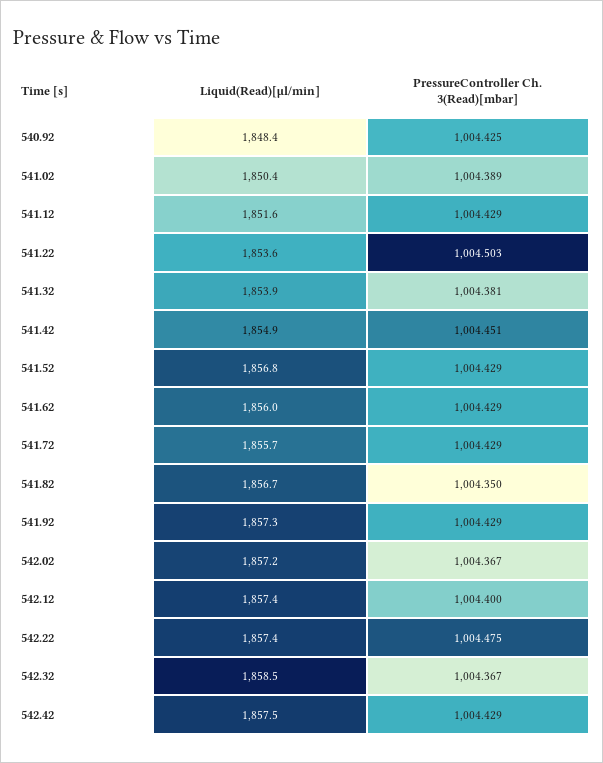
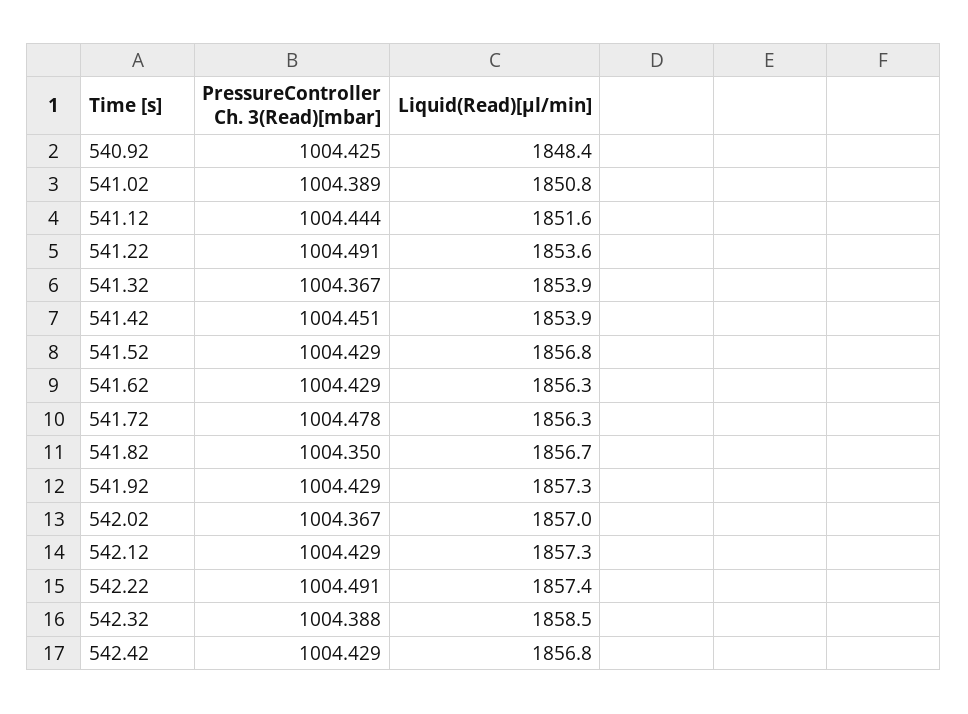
  {
    "Liquid(Read)[µl/min]": {
      "540.92": 1848.4,
-     "541.02": 1850.4,
+     "541.02": 1850.8,
      "541.12": 1851.6,
      "541.22": 1853.6,
      "541.32": 1853.9,
-     "541.42": 1854.9,
+     "541.42": 1853.9,
      "541.52": 1856.8,
-     "541.62": 1856,
+     "541.62": 1856.3,
-     "541.72": 1855.7,
+     "541.72": 1856.3,
      "541.82": 1856.7,
      "541.92": 1857.3,
-     "542.02": 1857.2,
+     "542.02": 1857,
-     "542.12": 1857.4,
+     "542.12": 1857.3,
      "542.22": 1857.4,
      "542.32": 1858.5,
-     "542.42": 1857.5
+     "542.42": 1856.8
    },
    "PressureController Ch. 3(Read)[mbar]": {
      "540.92": 1004.425,
      "541.02": 1004.389,
-     "541.12": 1004.429,
+     "541.12": 1004.444,
-     "541.22": 1004.503,
+     "541.22": 1004.491,
-     "541.32": 1004.381,
+     "541.32": 1004.367,
      "541.42": 1004.451,
      "541.52": 1004.429,
      "541.62": 1004.429,
-     "541.72": 1004.429,
+     "541.72": 1004.478,
      "541.82": 1004.35,
      "541.92": 1004.429,
      "542.02": 1004.367,
-     "542.12": 1004.4,
+     "542.12": 1004.429,
-     "542.22": 1004.475,
+     "542.22": 1004.491,
-     "542.32": 1004.367,
+     "542.32": 1004.388,
      "542.42": 1004.429
    }
  }

